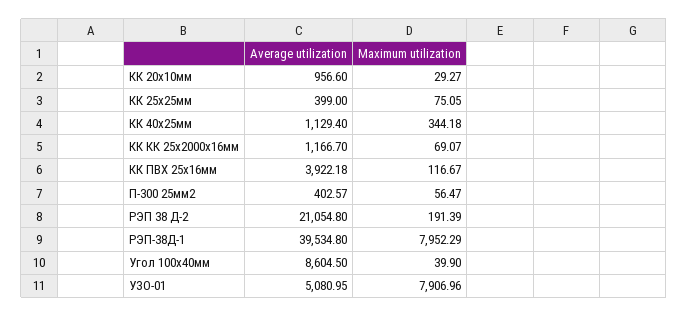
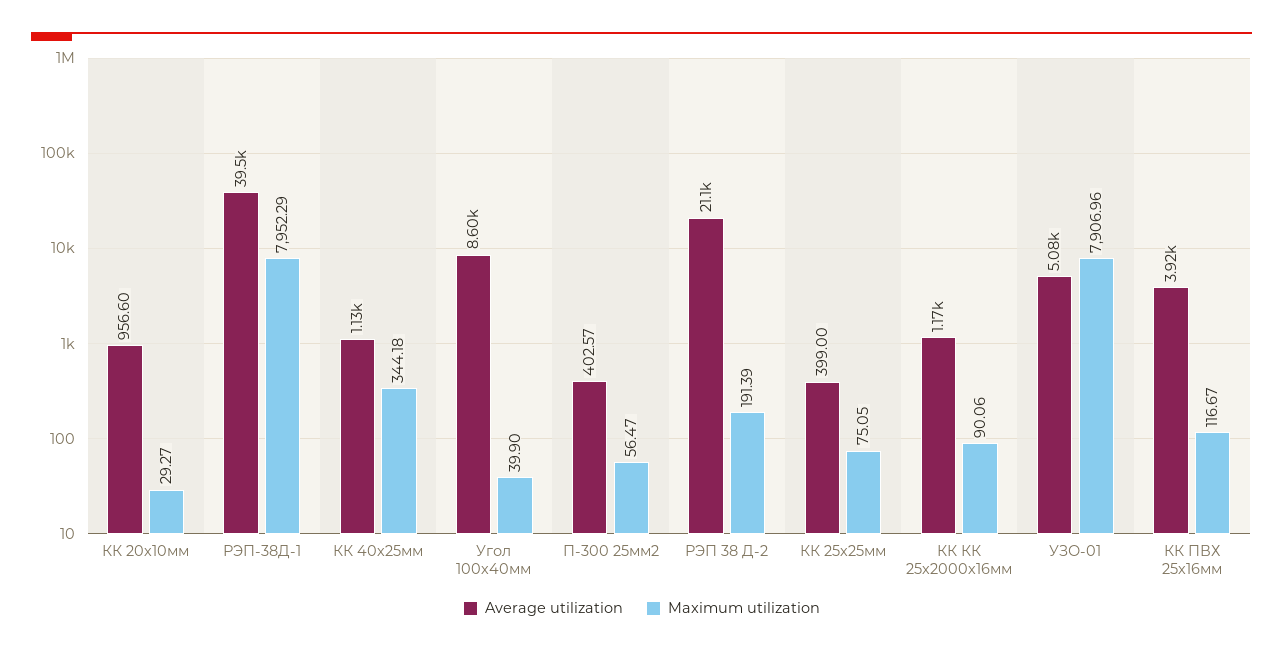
  {
    "Average utilization": {
      "КК 20х10мм": 956.6,
      "КК 25х25мм": 399,
      "КК 40х25мм": 1129.4,
      "КК КК 25х2000х16мм": 1166.7,
      "КК ПВХ 25х16мм": 3922.18,
      "П-300 25мм2": 402.57,
      "РЭП 38 Д-2": 21054.8,
      "РЭП-38Д-1": 39534.8,
      "Угол 100х40мм": 8604.5,
      "УЗО-01": 5080.95
    },
    "Maximum utilization": {
      "КК 20х10мм": 29.27,
      "КК 25х25мм": 75.05,
      "КК 40х25мм": 344.18,
-     "КК КК 25х2000х16мм": 69.07,
+     "КК КК 25х2000х16мм": 90.06,
      "КК ПВХ 25х16мм": 116.67,
      "П-300 25мм2": 56.47,
      "РЭП 38 Д-2": 191.39,
      "РЭП-38Д-1": 7952.29,
      "Угол 100х40мм": 39.9,
      "УЗО-01": 7906.96
    }
  }

